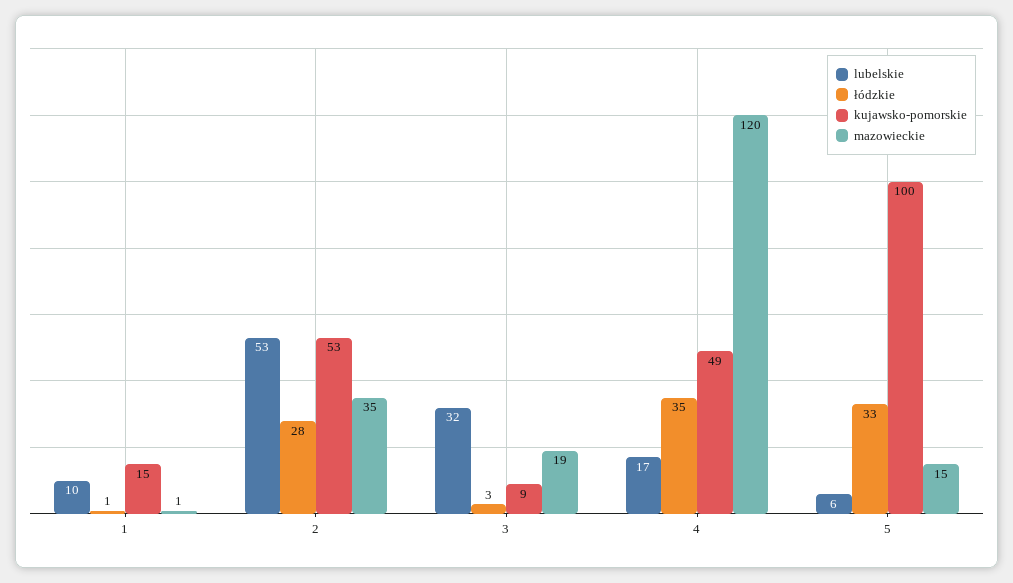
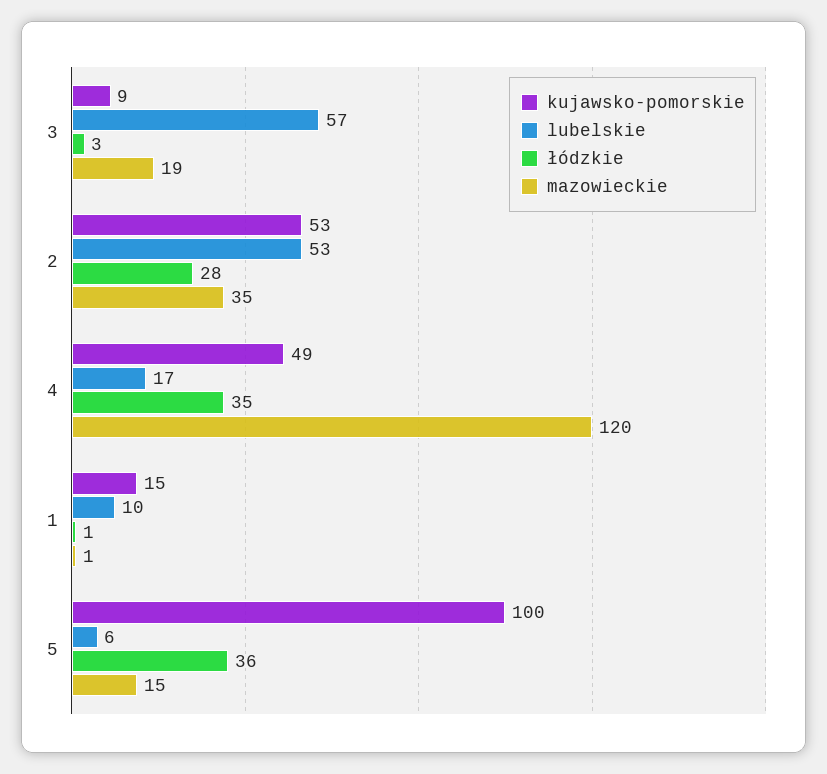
  {
    "lubelskie": {
      "1": 10,
      "2": 53,
-     "3": 32,
+     "3": 57,
      "4": 17,
      "5": 6
    },
    "łódzkie": {
      "1": 1,
      "2": 28,
      "3": 3,
      "4": 35,
-     "5": 33
+     "5": 36
    },
    "kujawsko-pomorskie": {
      "1": 15,
      "2": 53,
      "3": 9,
      "4": 49,
      "5": 100
    },
    "mazowieckie": {
      "1": 1,
      "2": 35,
      "3": 19,
      "4": 120,
      "5": 15
    }
  }

